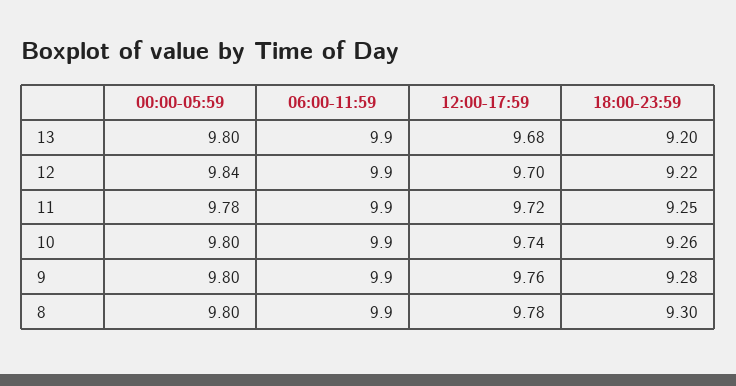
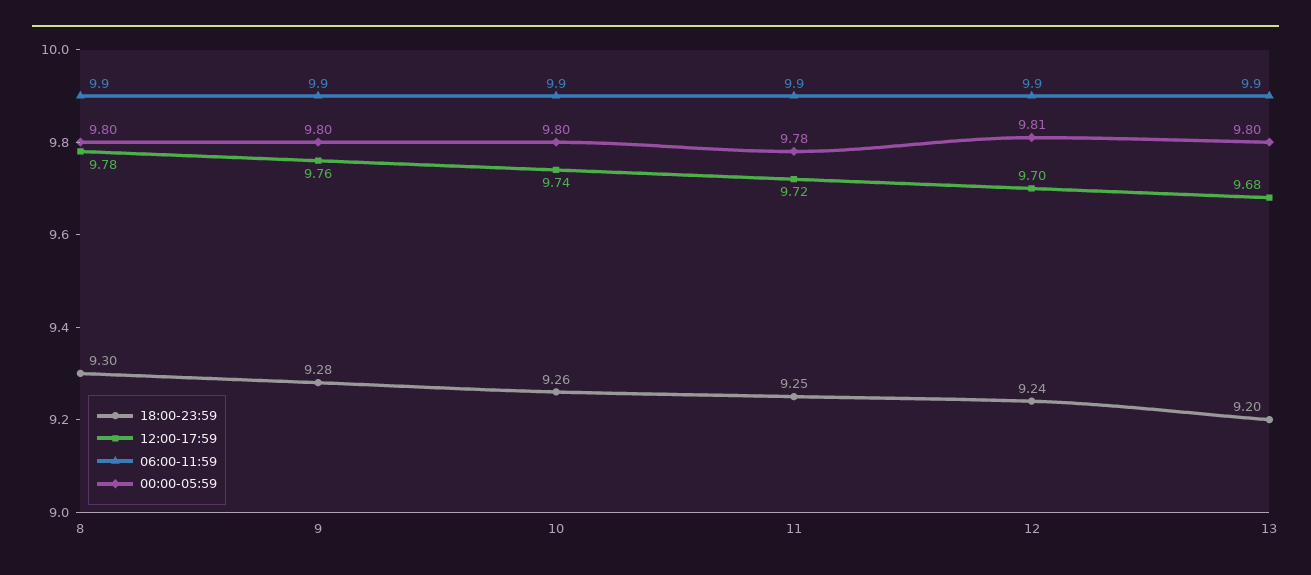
  {
    "00:00-05:59": {
      "13": 9.8,
-     "12": 9.84,
+     "12": 9.81,
      "11": 9.78,
      "10": 9.8,
      "9": 9.8,
      "8": 9.8
    },
    "06:00-11:59": {
      "13": 9.9,
      "12": 9.9,
      "11": 9.9,
      "10": 9.9,
      "9": 9.9,
      "8": 9.9
    },
    "12:00-17:59": {
      "13": 9.68,
      "12": 9.7,
      "11": 9.72,
      "10": 9.74,
      "9": 9.76,
      "8": 9.78
    },
    "18:00-23:59": {
      "13": 9.2,
-     "12": 9.22,
+     "12": 9.24,
      "11": 9.25,
      "10": 9.26,
      "9": 9.28,
      "8": 9.3
    }
  }

